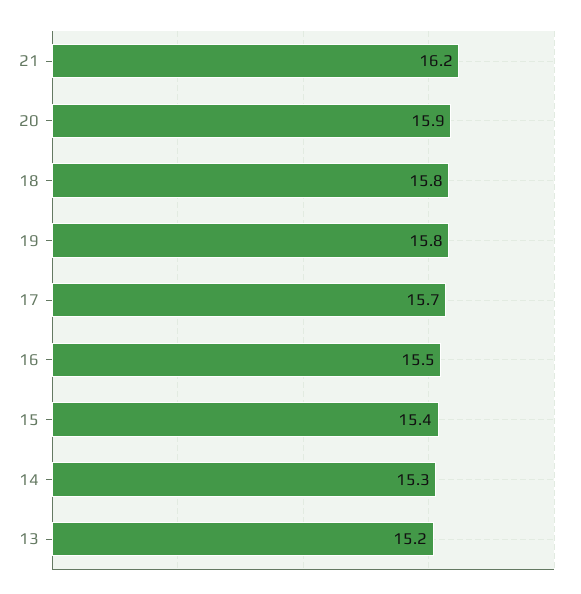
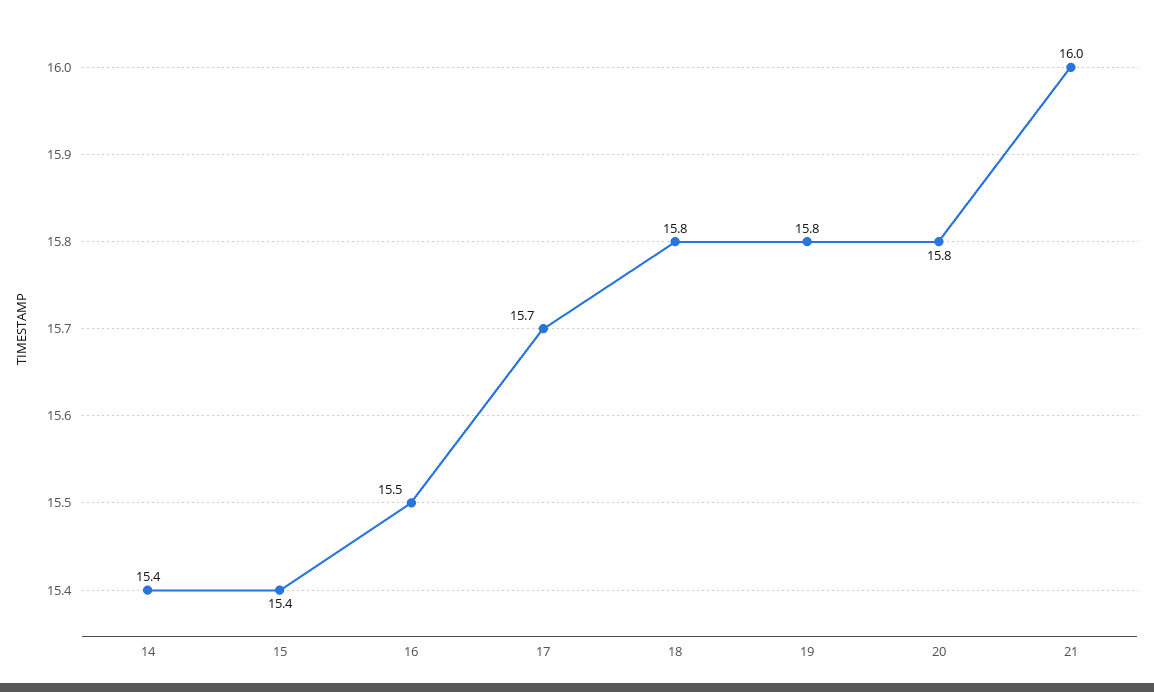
  {
-   "21": 16.2,
+   "21": 16,
-   "20": 15.9,
+   "20": 15.8,
    "18": 15.8,
    "19": 15.8,
    "17": 15.7,
    "16": 15.5,
    "15": 15.4,
-   "14": 15.3,
+   "14": 15.4
-   "13": 15.2
  }

